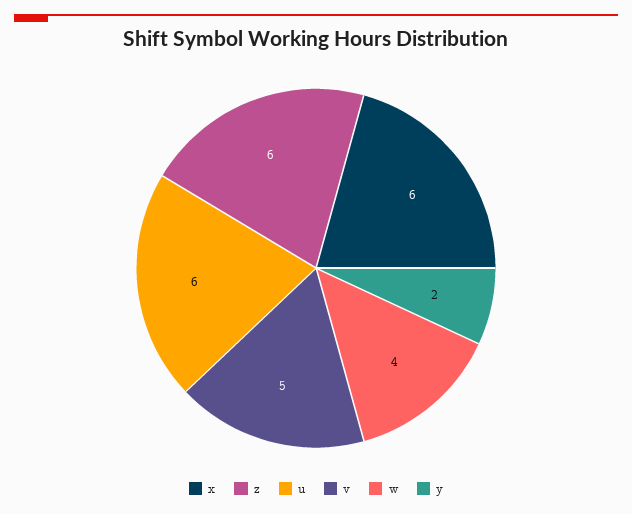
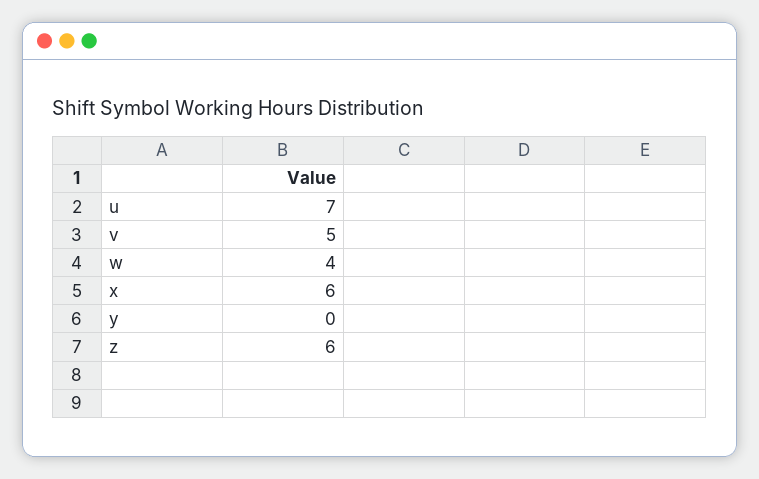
  {
    "x": 6,
    "z": 6,
-   "u": 6,
+   "u": 7,
    "v": 5,
    "w": 4,
-   "y": 2
+   "y": 0
  }

